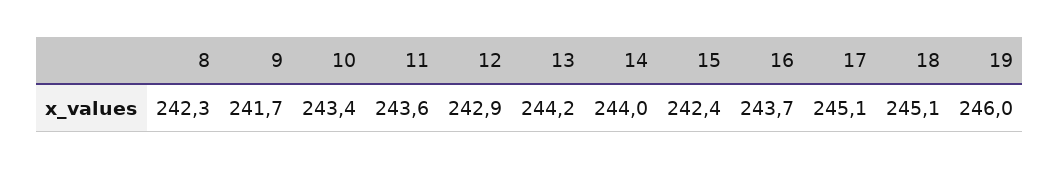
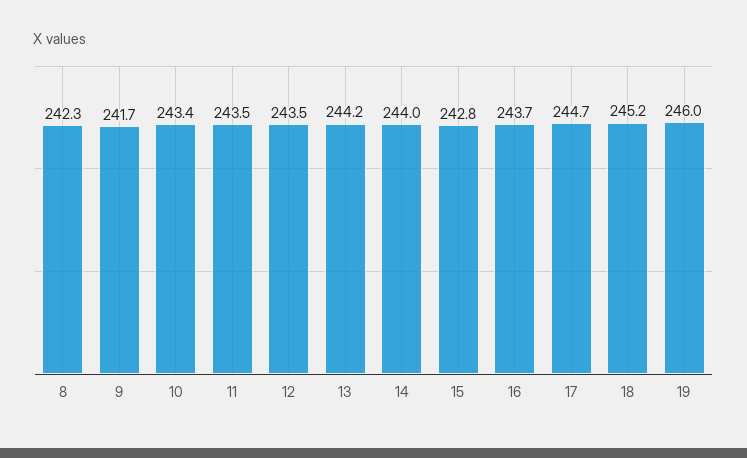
  {
    "8": 242.3,
    "9": 241.7,
    "10": 243.4,
-   "11": 243.6,
+   "11": 243.5,
-   "12": 242.9,
+   "12": 243.5,
    "13": 244.2,
    "14": 244,
-   "15": 242.4,
+   "15": 242.8,
    "16": 243.7,
-   "17": 245.1,
+   "17": 244.7,
-   "18": 245.1,
+   "18": 245.2,
    "19": 246
  }

